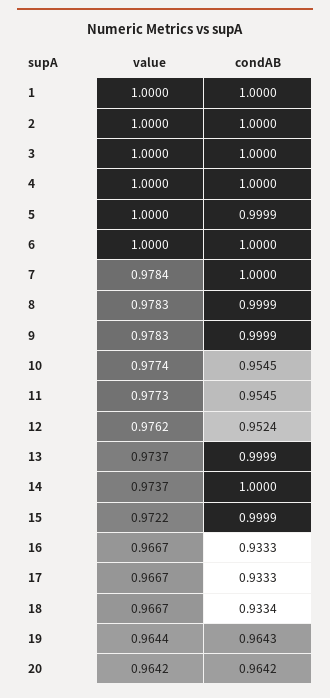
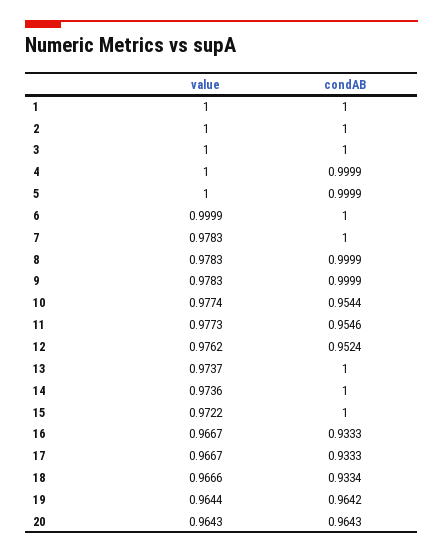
  {
    "value": {
      "1": 1,
      "2": 1,
      "3": 1,
      "4": 1,
      "5": 1,
-     "6": 1,
+     "6": 0.9999,
-     "7": 0.9784,
+     "7": 0.9783,
      "8": 0.9783,
      "9": 0.9783,
      "10": 0.9774,
      "11": 0.9773,
      "12": 0.9762,
      "13": 0.9737,
-     "14": 0.9737,
+     "14": 0.9736,
      "15": 0.9722,
      "16": 0.9667,
      "17": 0.9667,
-     "18": 0.9667,
+     "18": 0.9666,
      "19": 0.9644,
-     "20": 0.9642
+     "20": 0.9643
    },
    "condAB": {
      "1": 1,
      "2": 1,
      "3": 1,
-     "4": 1,
+     "4": 0.9999,
      "5": 0.9999,
      "6": 1,
      "7": 1,
      "8": 0.9999,
      "9": 0.9999,
-     "10": 0.9545,
+     "10": 0.9544,
-     "11": 0.9545,
+     "11": 0.9546,
      "12": 0.9524,
-     "13": 0.9999,
+     "13": 1,
      "14": 1,
-     "15": 0.9999,
+     "15": 1,
      "16": 0.9333,
      "17": 0.9333,
      "18": 0.9334,
-     "19": 0.9643,
+     "19": 0.9642,
-     "20": 0.9642
+     "20": 0.9643
    }
  }

